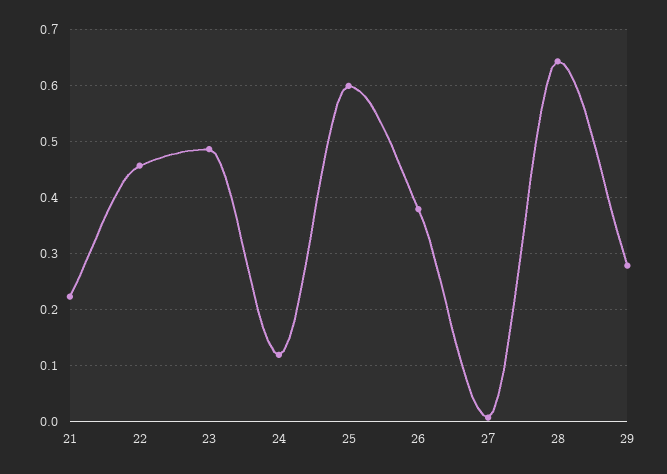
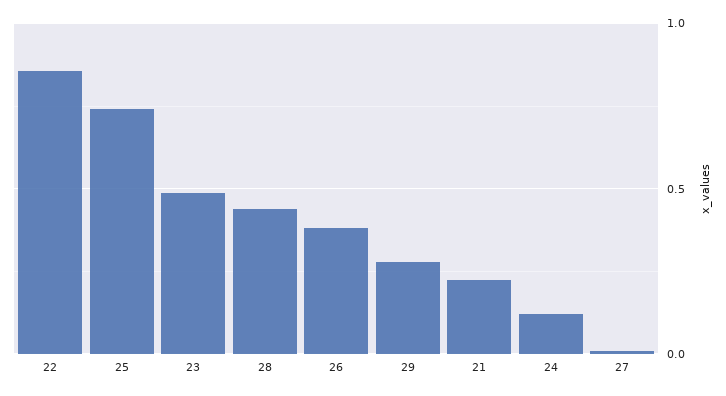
  {
    "21": 0.22,
-   "22": 0.46,
+   "22": 0.85,
    "23": 0.48,
    "24": 0.12,
-   "25": 0.6,
+   "25": 0.75,
    "26": 0.38,
    "27": 0,
-   "28": 0.64,
+   "28": 0.45,
    "29": 0.28
  }

